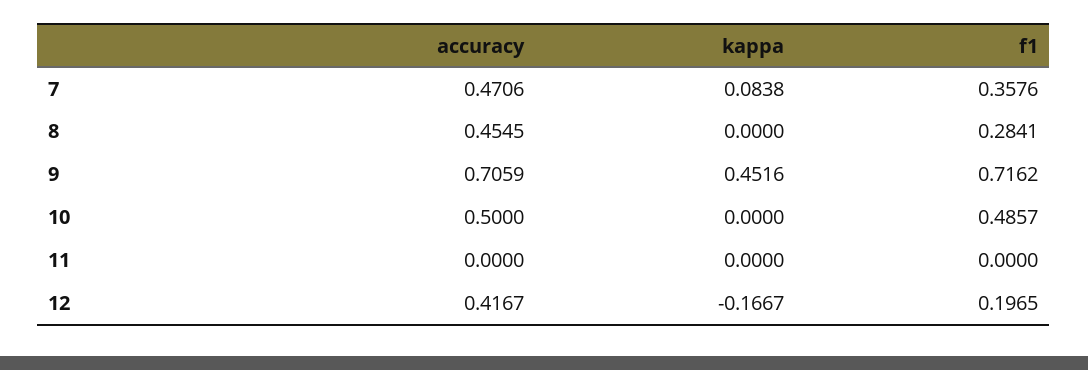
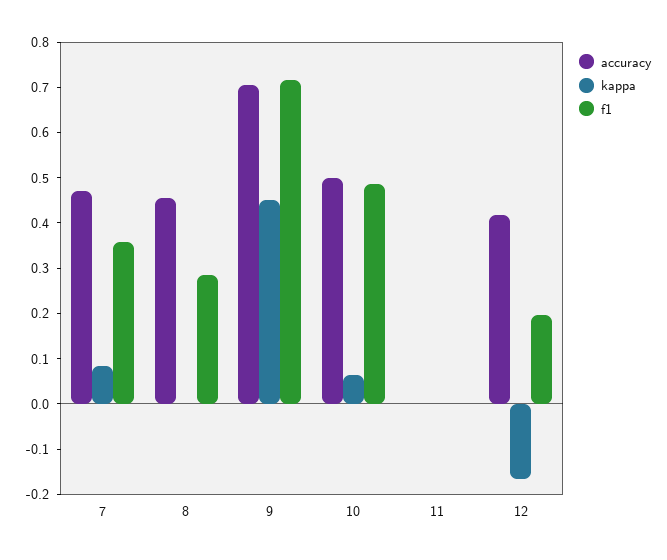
  {
    "accuracy": {
      "7": 0.4706,
      "8": 0.4545,
      "9": 0.7059,
      "10": 0.5,
      "11": 0,
      "12": 0.4167
    },
    "kappa": {
      "7": 0.0838,
      "8": 0,
      "9": 0.4516,
-     "10": 0,
+     "10": 0.06,
      "11": 0,
      "12": -0.1667
    },
    "f1": {
      "7": 0.3576,
      "8": 0.2841,
      "9": 0.7162,
      "10": 0.4857,
      "11": 0,
      "12": 0.1965
    }
  }

